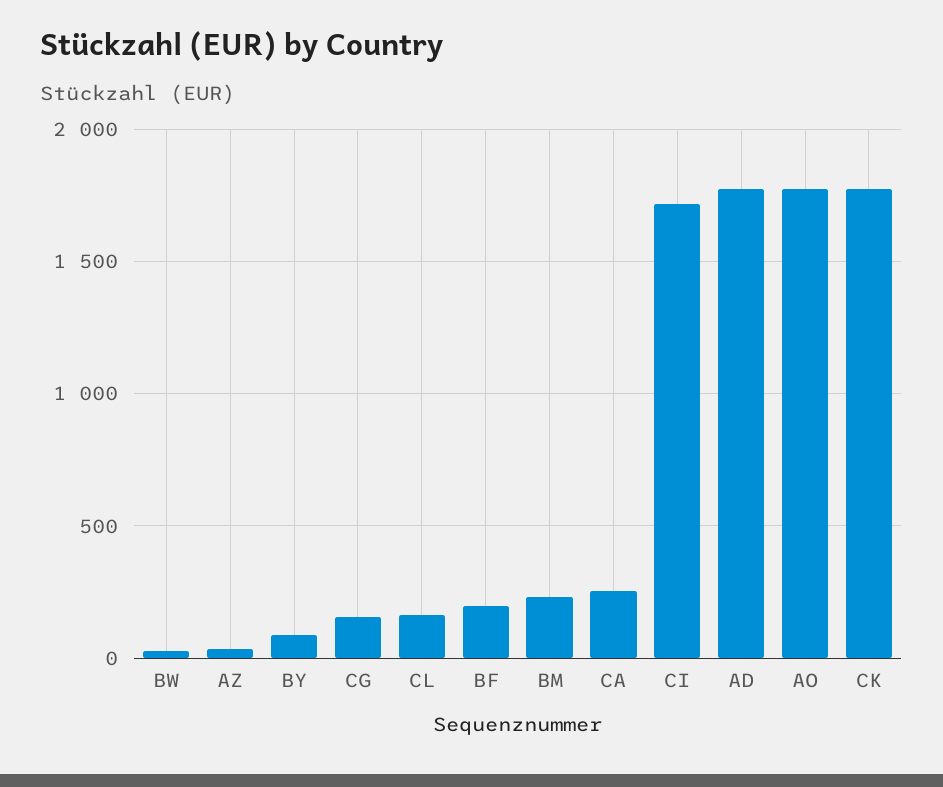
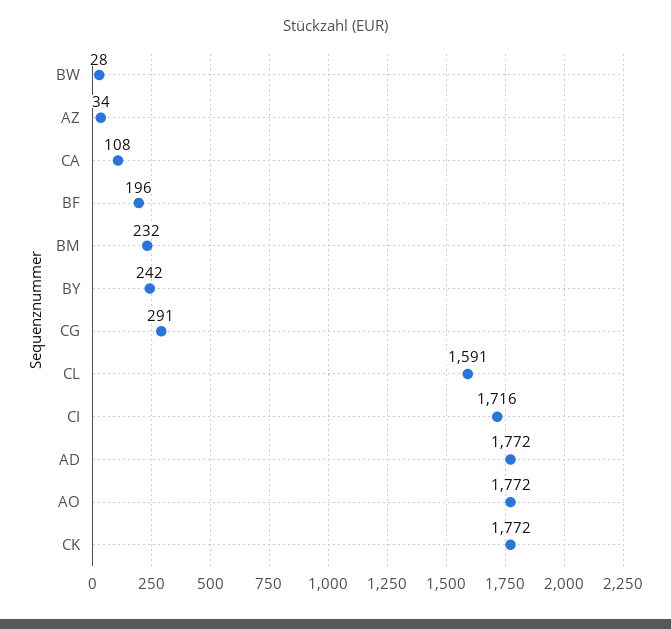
  {
    "BW": 28,
    "AZ": 34,
-   "BY": 100,
+   "BY": 242,
-   "CG": 150,
+   "CG": 291,
-   "CL": 150,
+   "CL": 1591,
    "BF": 196,
    "BM": 232,
-   "CA": 250,
+   "CA": 108,
    "CI": 1716,
    "AD": 1772,
    "AO": 1772,
    "CK": 1772
  }

